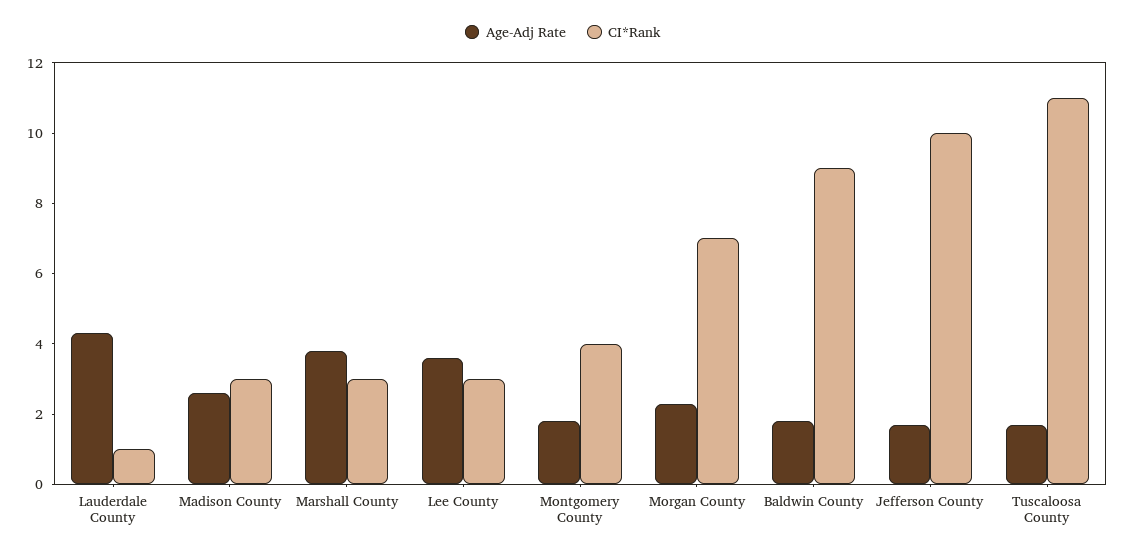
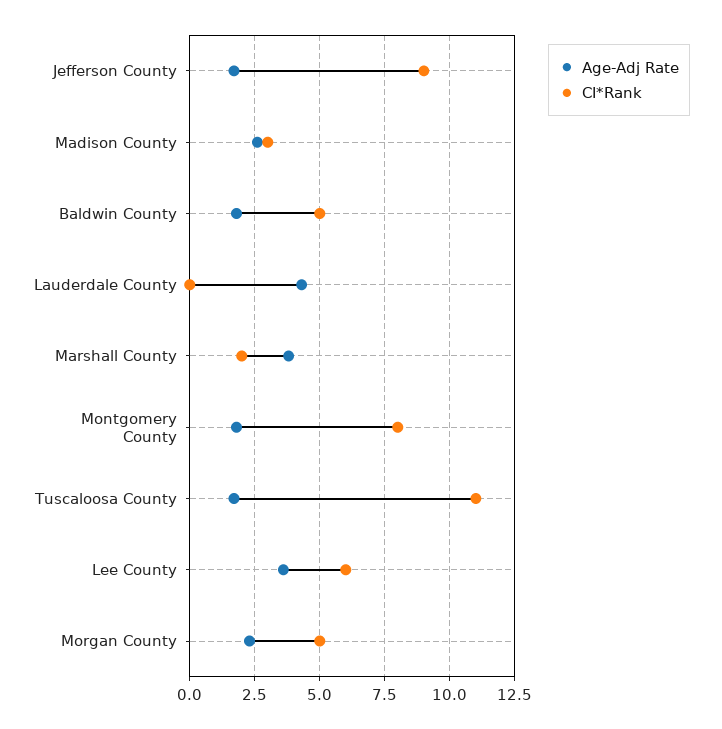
  {
    "Age-Adj Rate": {
      "Lauderdale County": 4.5,
      "Madison County": 2.5,
      "Marshall County": 4,
      "Lee County": 3.5,
      "Montgomery County": 2,
      "Morgan County": 2.5,
      "Baldwin County": 2,
      "Jefferson County": 1.5,
      "Tuscaloosa County": 1.5
    },
    "CI*Rank": {
-     "Lauderdale County": 1,
+     "Lauderdale County": 0,
      "Madison County": 3,
-     "Marshall County": 3,
+     "Marshall County": 2,
-     "Lee County": 3,
+     "Lee County": 6,
-     "Montgomery County": 4,
+     "Montgomery County": 8,
-     "Morgan County": 7,
+     "Morgan County": 5,
-     "Baldwin County": 9,
+     "Baldwin County": 5,
-     "Jefferson County": 10,
+     "Jefferson County": 9,
      "Tuscaloosa County": 11
    }
  }

